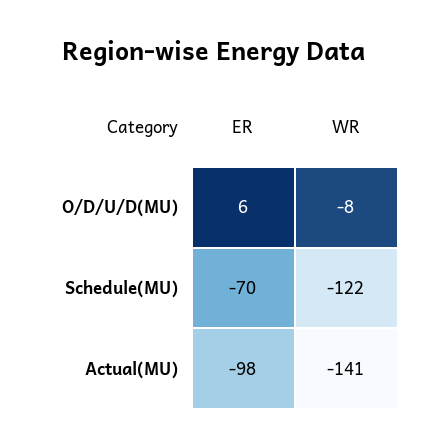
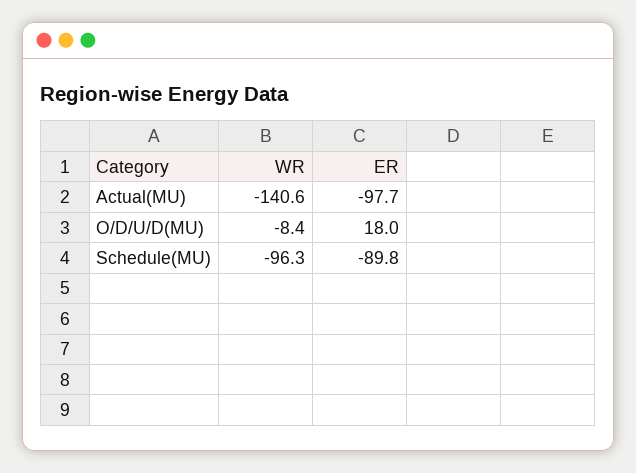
  {
    "ER": {
-     "O/D/U/D(MU)": 6,
+     "O/D/U/D(MU)": 18,
-     "Schedule(MU)": -70,
+     "Schedule(MU)": -89.8,
      "Actual(MU)": -97.7
    },
    "WR": {
      "O/D/U/D(MU)": -8.4,
-     "Schedule(MU)": -122,
+     "Schedule(MU)": -96.3,
      "Actual(MU)": -140.6
    }
  }

